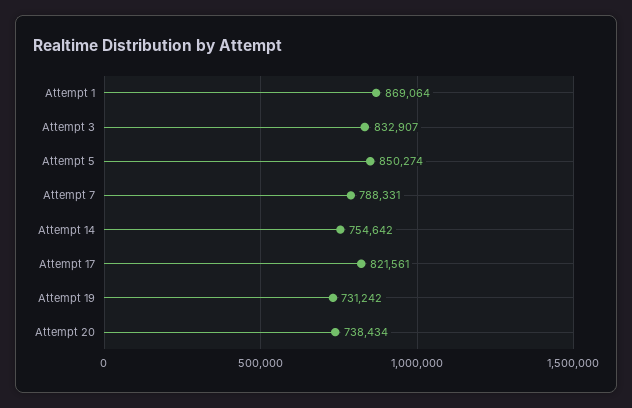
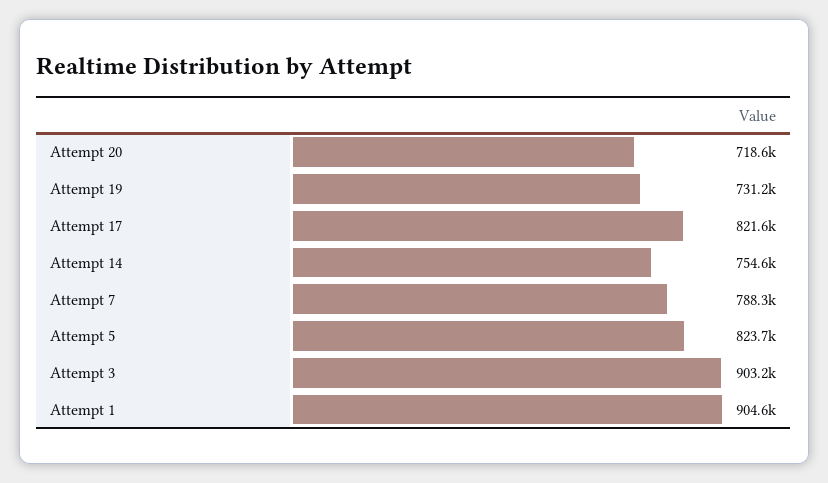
  {
-   "Attempt 1": 869064,
+   "Attempt 1": 904600,
-   "Attempt 3": 832907,
+   "Attempt 3": 903200,
-   "Attempt 5": 850274,
+   "Attempt 5": 823700,
    "Attempt 7": 788331,
    "Attempt 14": 754642,
    "Attempt 17": 821561,
    "Attempt 19": 731242,
-   "Attempt 20": 738434
+   "Attempt 20": 718600
  }

